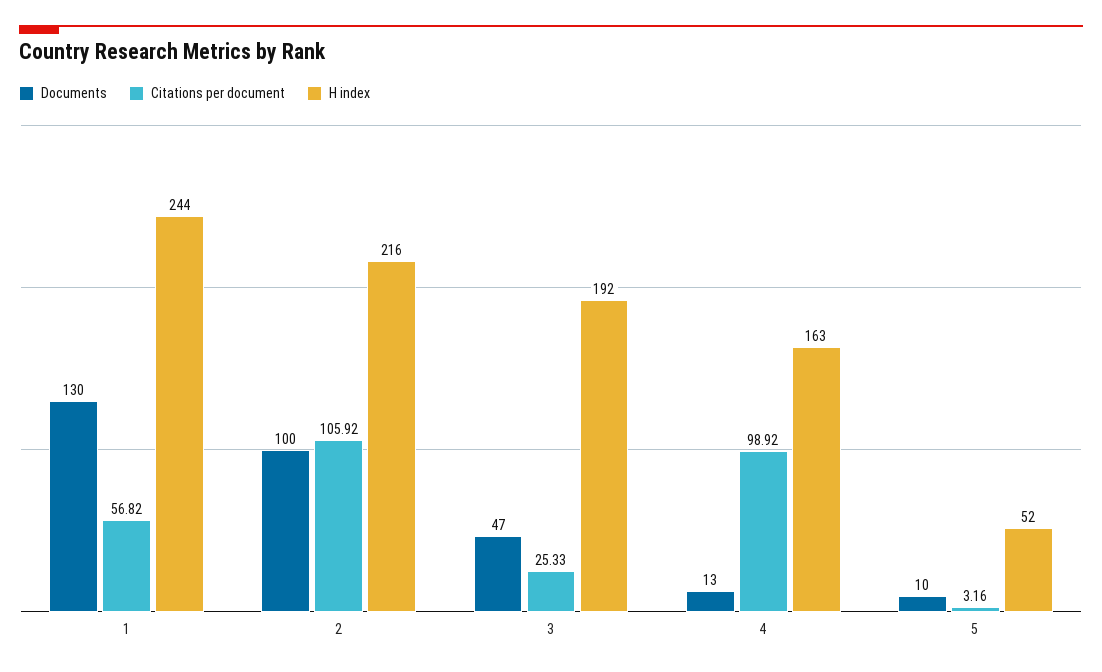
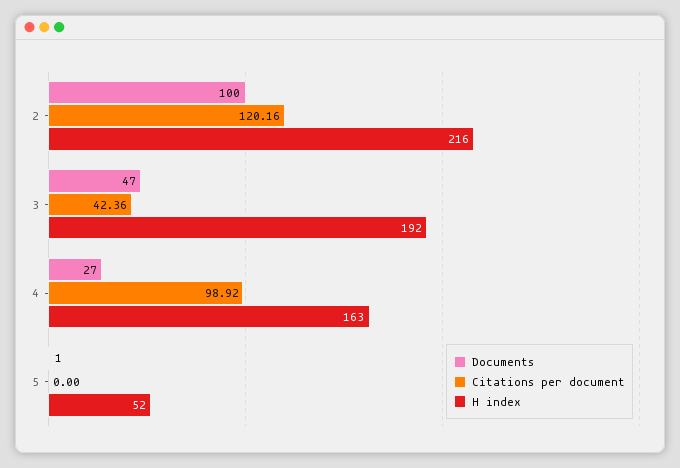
  {
    "Documents": {
-     "1": 130,
      "2": 100,
      "3": 47,
-     "4": 13,
+     "4": 27,
-     "5": 10
+     "5": 1
    },
    "Citations per document": {
-     "1": 56.82,
-     "2": 105.92,
+     "2": 120.16,
-     "3": 25.33,
+     "3": 42.36,
      "4": 98.92,
-     "5": 3.16
+     "5": 0
    },
    "H index": {
-     "1": 244,
      "2": 216,
      "3": 192,
      "4": 163,
      "5": 52
    }
  }

